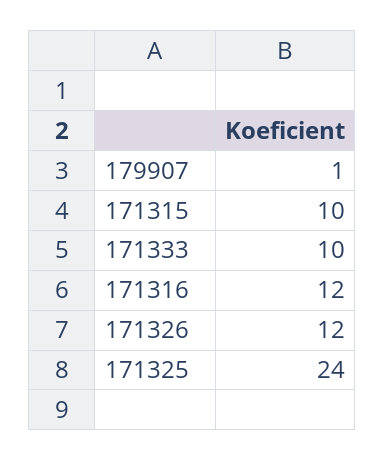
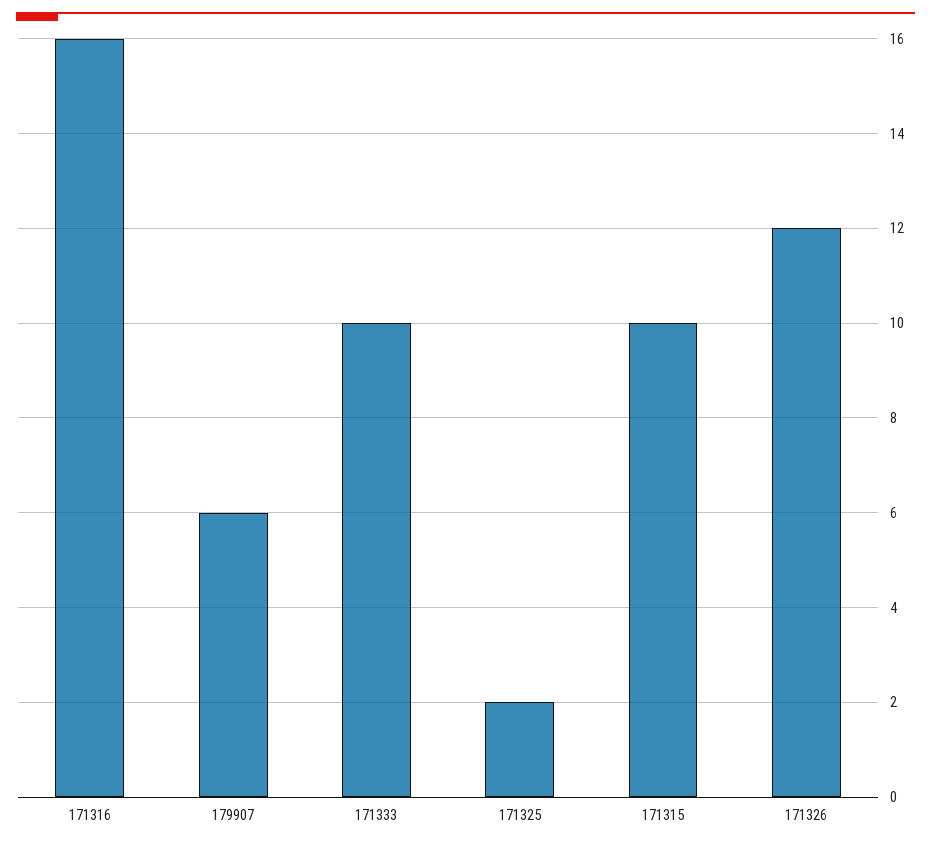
  {
-   "179907": 1,
+   "179907": 6,
    "171315": 10,
    "171333": 10,
-   "171316": 12,
+   "171316": 16,
    "171326": 12,
-   "171325": 24
+   "171325": 2
  }

